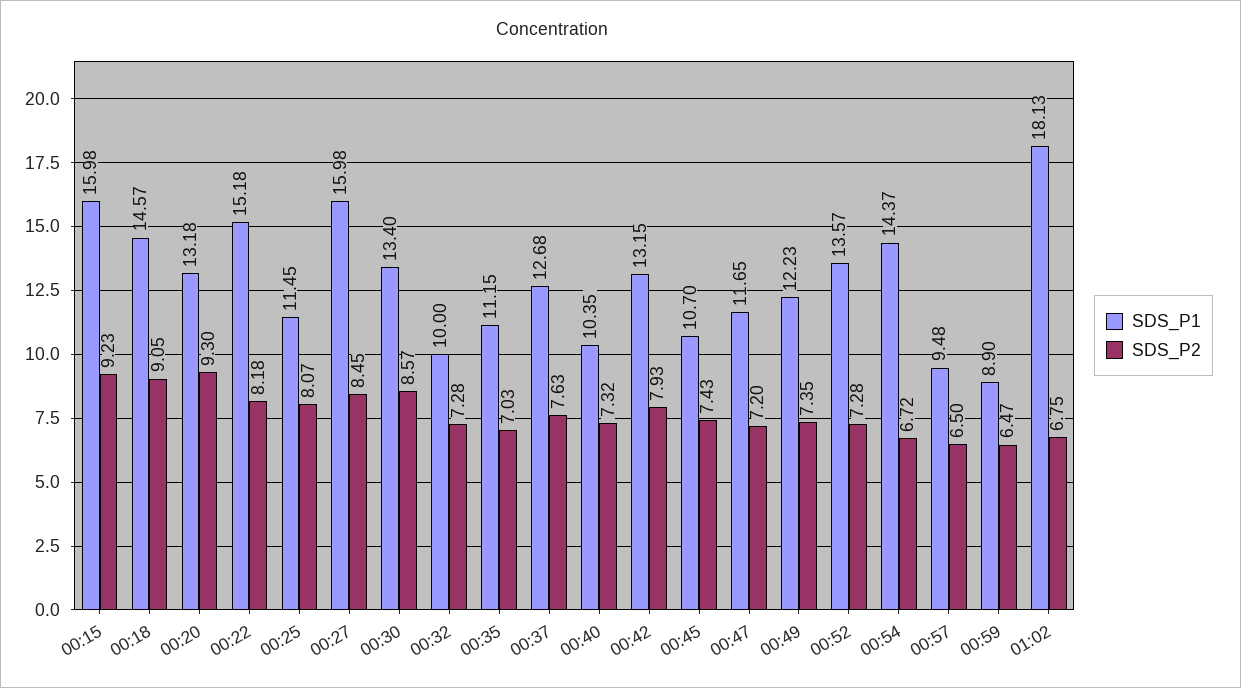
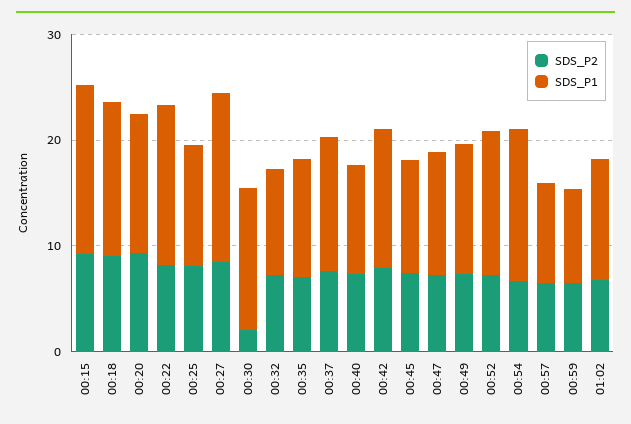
  {
    "SDS_P1": {
      "00:15": 15.98,
      "00:18": 14.57,
      "00:20": 13.18,
      "00:22": 15.18,
      "00:25": 11.45,
      "00:27": 15.98,
      "00:30": 13.4,
      "00:32": 10,
      "00:35": 11.15,
      "00:37": 12.68,
      "00:40": 10.35,
      "00:42": 13.15,
      "00:45": 10.7,
      "00:47": 11.65,
      "00:49": 12.23,
      "00:52": 13.57,
      "00:54": 14.37,
      "00:57": 9.48,
      "00:59": 8.9,
-     "01:02": 18.13
+     "01:02": 12
    },
    "SDS_P2": {
      "00:15": 9.23,
      "00:18": 9.05,
      "00:20": 9.3,
      "00:22": 8.18,
      "00:25": 8.07,
      "00:27": 8.45,
-     "00:30": 8.57,
+     "00:30": 2,
      "00:32": 7.28,
      "00:35": 7.03,
      "00:37": 7.63,
      "00:40": 7.32,
      "00:42": 7.93,
      "00:45": 7.43,
      "00:47": 7.2,
      "00:49": 7.35,
      "00:52": 7.28,
      "00:54": 6.72,
      "00:57": 6.5,
      "00:59": 6.47,
      "01:02": 6.75
    }
  }

